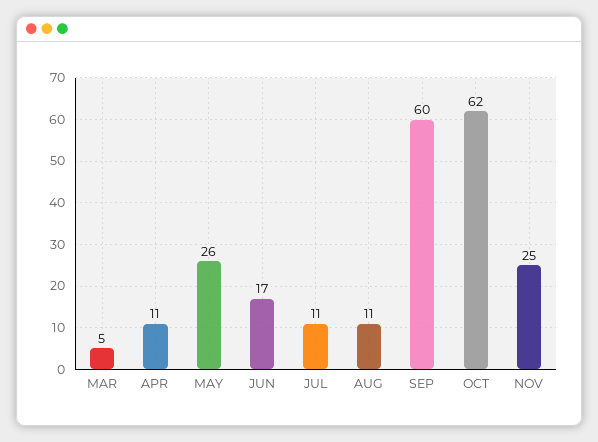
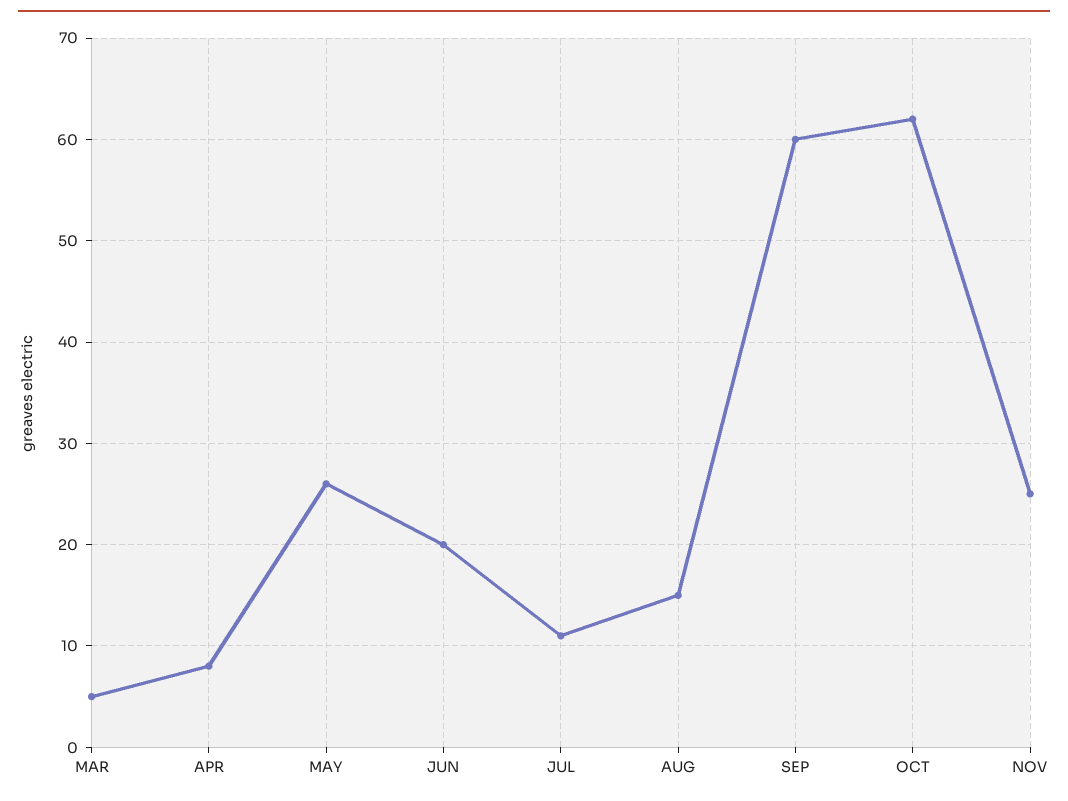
  {
    "MAR": 5,
-   "APR": 11,
+   "APR": 8,
    "MAY": 26,
-   "JUN": 17,
+   "JUN": 20,
    "JUL": 11,
-   "AUG": 11,
+   "AUG": 15,
    "SEP": 60,
    "OCT": 62,
    "NOV": 25
  }

